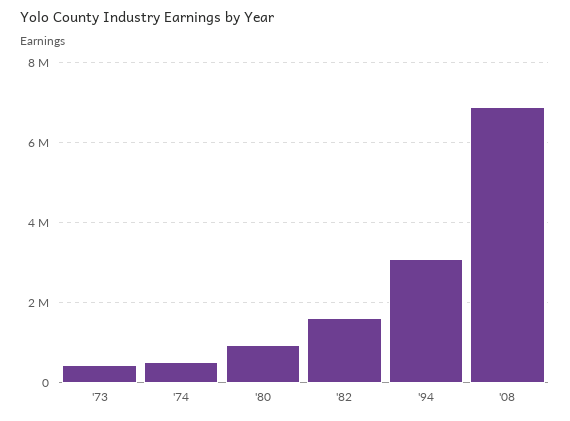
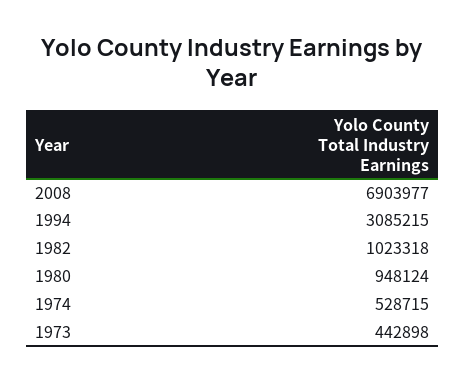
  {
    "'73": 442898,
    "'74": 528715,
    "'80": 948124,
-   "'82": 1600000,
+   "'82": 1023318,
    "'94": 3085215,
    "'08": 6903977
  }

